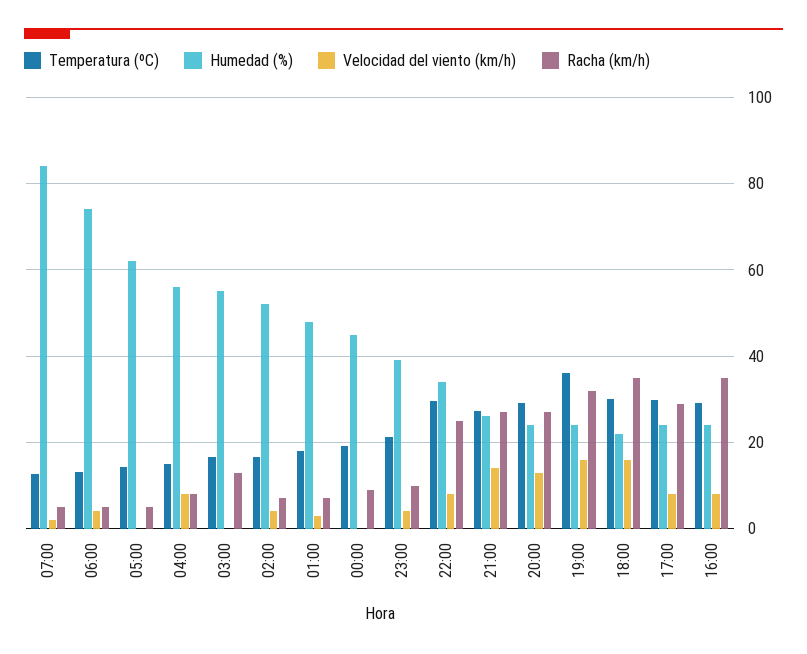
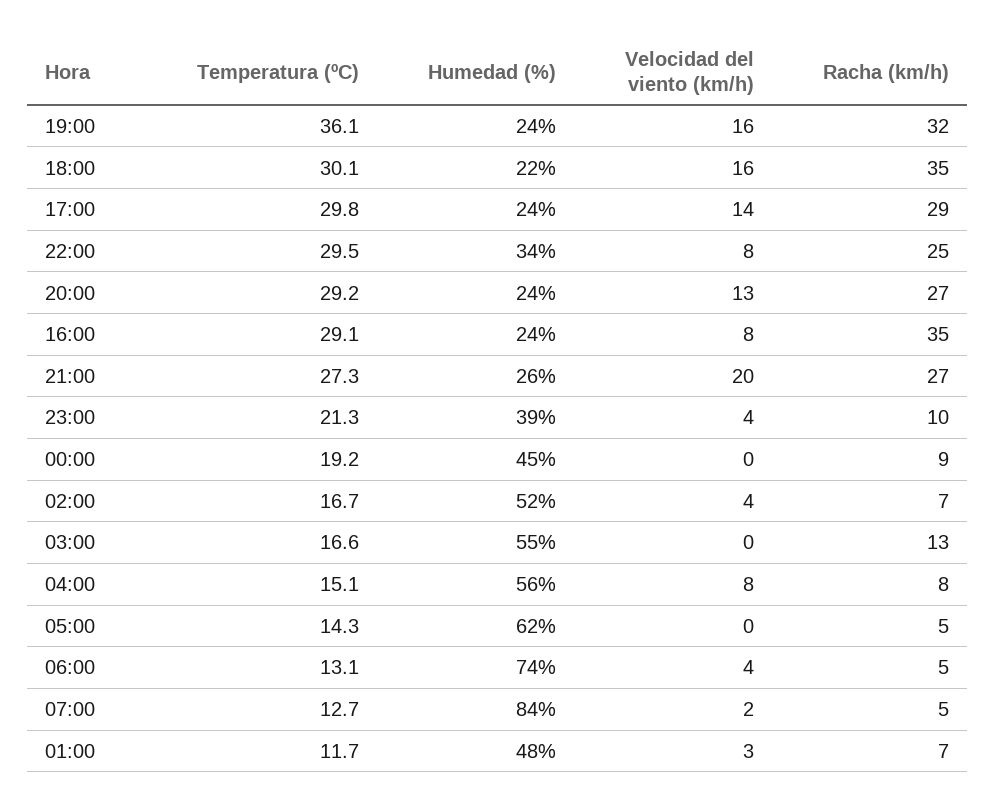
  {
    "Temperatura (ºC)": {
      "07:00": 12.7,
      "06:00": 13.1,
      "05:00": 14.3,
      "04:00": 15.1,
      "03:00": 16.6,
      "02:00": 16.7,
-     "01:00": 18,
+     "01:00": 11.7,
      "00:00": 19.2,
      "23:00": 21.3,
      "22:00": 29.5,
      "21:00": 27.3,
      "20:00": 29.2,
      "19:00": 36.1,
      "18:00": 30.1,
      "17:00": 29.8,
      "16:00": 29.1
    },
    "Humedad (%)": {
      "07:00": 84,
      "06:00": 74,
      "05:00": 62,
      "04:00": 56,
      "03:00": 55,
      "02:00": 52,
      "01:00": 48,
      "00:00": 45,
      "23:00": 39,
      "22:00": 34,
      "21:00": 26,
      "20:00": 24,
      "19:00": 24,
      "18:00": 22,
      "17:00": 24,
      "16:00": 24
    },
    "Velocidad del viento (km/h)": {
      "07:00": 2,
      "06:00": 4,
      "05:00": 0,
      "04:00": 8,
      "03:00": 0,
      "02:00": 4,
      "01:00": 3,
      "00:00": 0,
      "23:00": 4,
      "22:00": 8,
-     "21:00": 14,
+     "21:00": 20,
      "20:00": 13,
      "19:00": 16,
      "18:00": 16,
-     "17:00": 8,
+     "17:00": 14,
      "16:00": 8
    },
    "Racha (km/h)": {
      "07:00": 5,
      "06:00": 5,
      "05:00": 5,
      "04:00": 8,
      "03:00": 13,
      "02:00": 7,
      "01:00": 7,
      "00:00": 9,
      "23:00": 10,
      "22:00": 25,
      "21:00": 27,
      "20:00": 27,
      "19:00": 32,
      "18:00": 35,
      "17:00": 29,
      "16:00": 35
    }
  }

